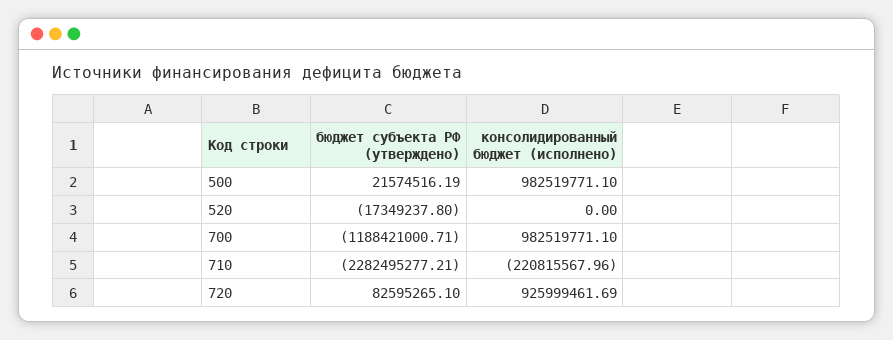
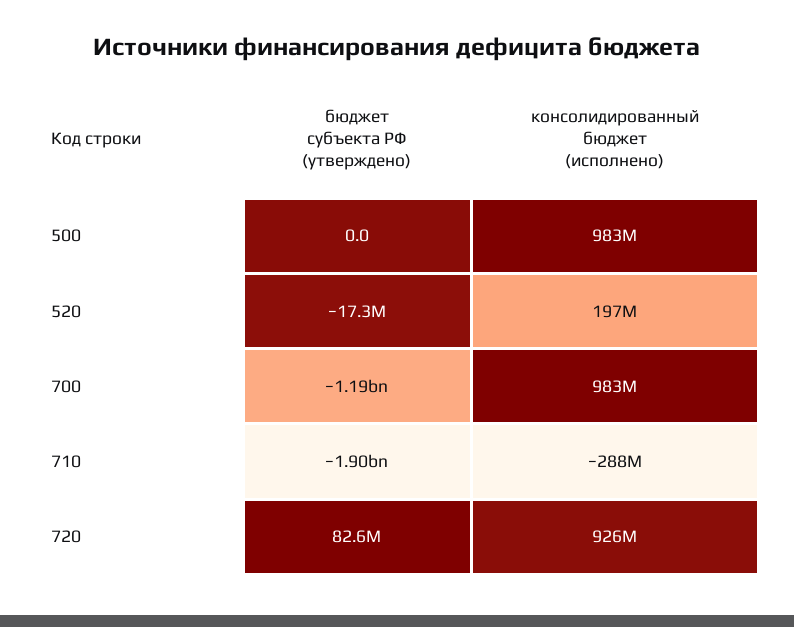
  {
    "бюджет субъекта РФ (утверждено)": {
-     "500": 21574516.19,
+     "500": 0,
      "520": -17349237.8,
      "700": -1188421000.71,
-     "710": -2282495277.21,
+     "710": -1900000000,
      "720": 82595265.1
    },
    "консолидированный бюджет (исполнено)": {
      "500": 982519771.1,
-     "520": 0,
+     "520": 197000000,
      "700": 982519771.1,
-     "710": -220815567.96,
+     "710": -288000000,
      "720": 925999461.69
    }
  }

